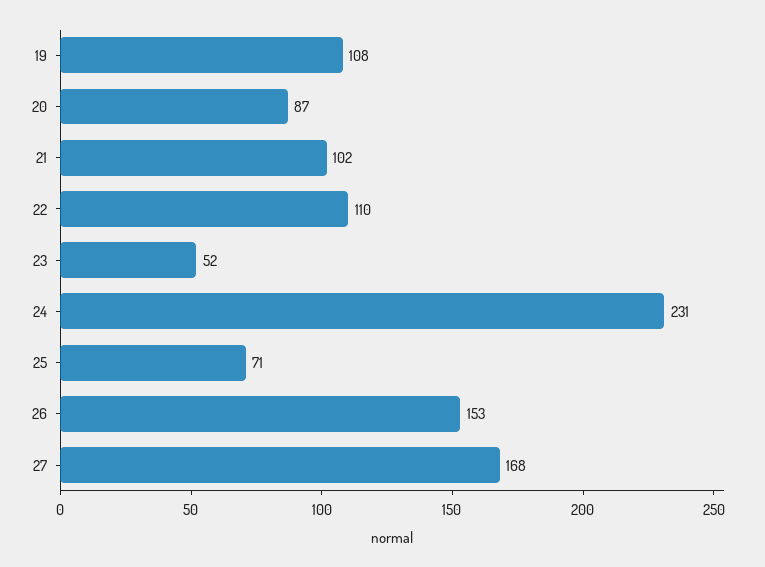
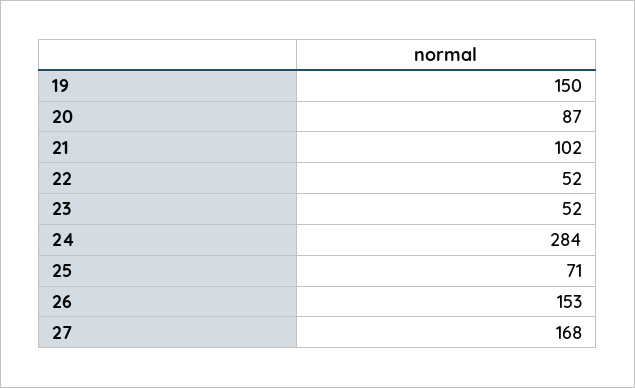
  {
-   "19": 108,
+   "19": 150,
    "20": 87,
    "21": 102,
-   "22": 110,
+   "22": 52,
    "23": 52,
-   "24": 231,
+   "24": 284,
    "25": 71,
    "26": 153,
    "27": 168
  }

